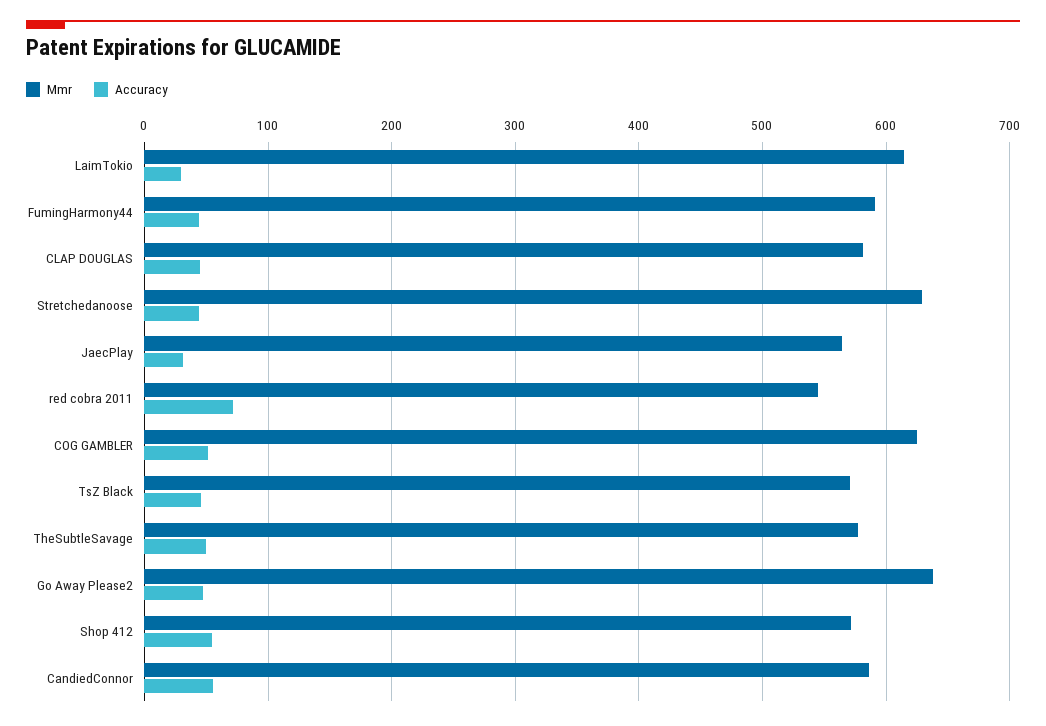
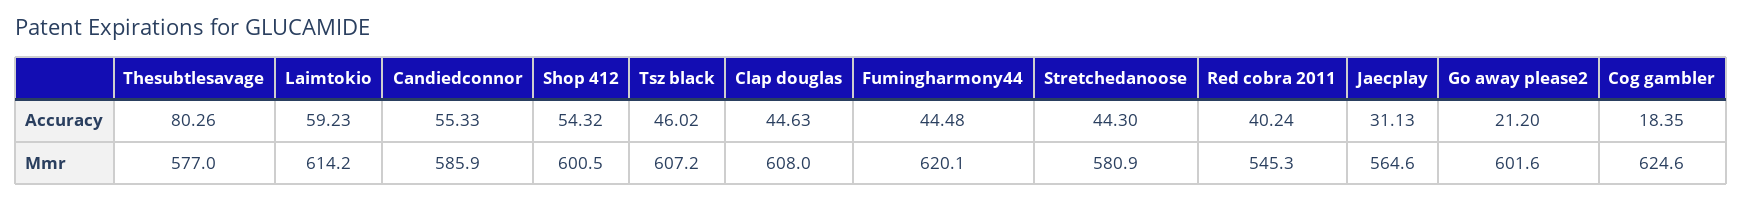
  {
    "Mmr": {
      "LaimTokio": 614.2,
-     "FumingHarmony44": 590,
+     "FumingHarmony44": 620.1,
-     "CLAP DOUGLAS": 580,
+     "CLAP DOUGLAS": 608,
-     "Stretchedanoose": 630,
+     "Stretchedanoose": 580.9,
      "JaecPlay": 564.6,
      "red cobra 2011": 545.3,
      "COG GAMBLER": 624.6,
-     "TsZ Black": 570,
+     "TsZ Black": 607.2,
      "TheSubtleSavage": 577,
-     "Go Away Please2": 640,
+     "Go Away Please2": 601.6,
-     "Shop 412": 570,
+     "Shop 412": 600.5,
      "CandiedConnor": 585.9
    },
    "Accuracy": {
-     "LaimTokio": 30,
+     "LaimTokio": 59.23,
      "FumingHarmony44": 44.48,
      "CLAP DOUGLAS": 44.63,
      "Stretchedanoose": 44.3,
      "JaecPlay": 31.13,
-     "red cobra 2011": 70,
+     "red cobra 2011": 40.24,
-     "COG GAMBLER": 50,
+     "COG GAMBLER": 18.35,
      "TsZ Black": 46.02,
-     "TheSubtleSavage": 50,
+     "TheSubtleSavage": 80.26,
-     "Go Away Please2": 50,
+     "Go Away Please2": 21.2,
      "Shop 412": 54.32,
      "CandiedConnor": 55.33
    }
  }

